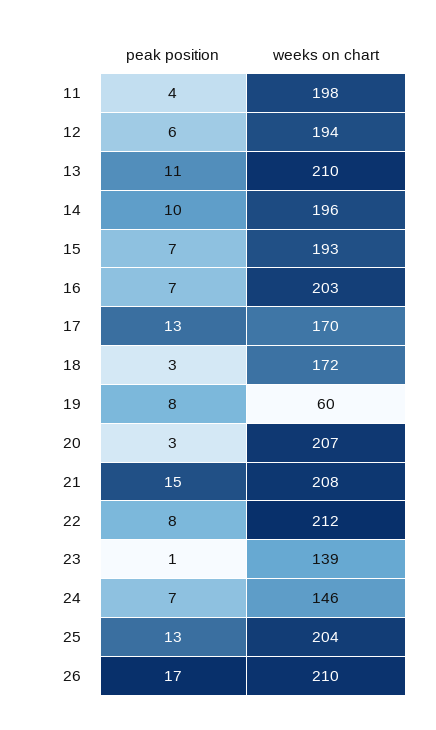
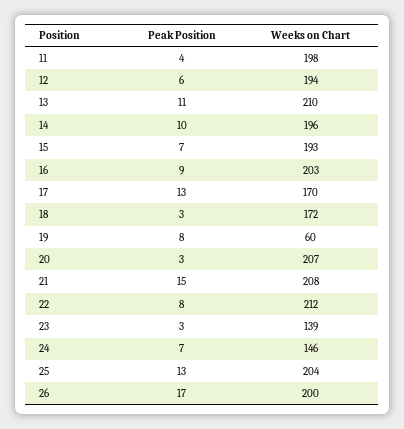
  {
    "peak position": {
      "11": 4,
      "12": 6,
      "13": 11,
      "14": 10,
      "15": 7,
-     "16": 7,
+     "16": 9,
      "17": 13,
      "18": 3,
      "19": 8,
      "20": 3,
      "21": 15,
      "22": 8,
-     "23": 1,
+     "23": 3,
      "24": 7,
      "25": 13,
      "26": 17
    },
    "weeks on chart": {
      "11": 198,
      "12": 194,
      "13": 210,
      "14": 196,
      "15": 193,
      "16": 203,
      "17": 170,
      "18": 172,
      "19": 60,
      "20": 207,
      "21": 208,
      "22": 212,
      "23": 139,
      "24": 146,
      "25": 204,
-     "26": 210
+     "26": 200
    }
  }

